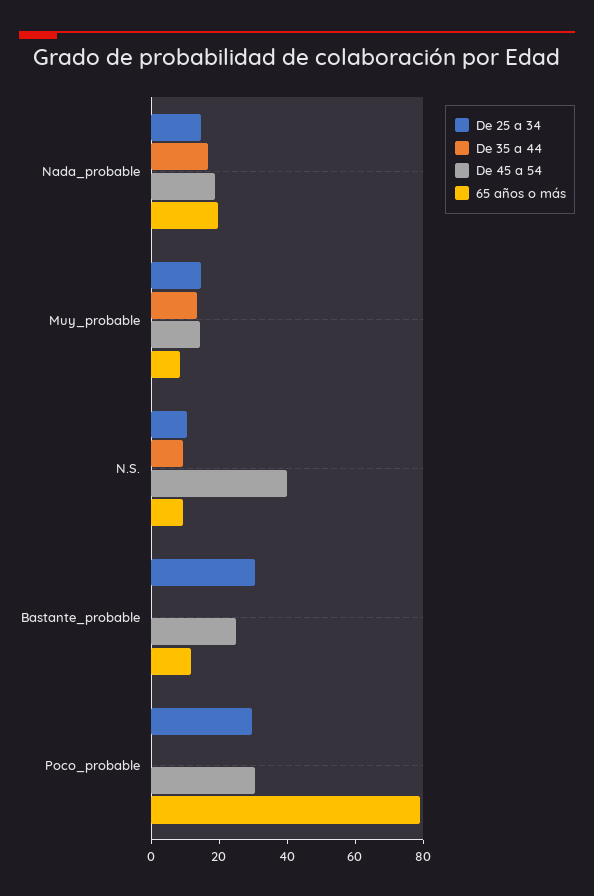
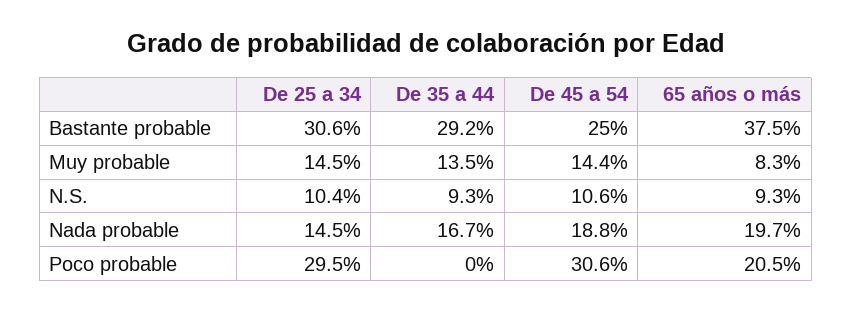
  {
    "De 25 a 34": {
      "Nada_probable": 14.5,
      "Muy_probable": 14.5,
      "N.S.": 10.4,
      "Bastante_probable": 30.6,
      "Poco_probable": 29.5
    },
    "De 35 a 44": {
      "Nada_probable": 16.7,
      "Muy_probable": 13.5,
      "N.S.": 9.3,
-     "Bastante_probable": 0,
+     "Bastante_probable": 29.2,
      "Poco_probable": 0
    },
    "De 45 a 54": {
      "Nada_probable": 18.8,
      "Muy_probable": 14.4,
-     "N.S.": 40,
+     "N.S.": 10.6,
      "Bastante_probable": 25,
      "Poco_probable": 30.6
    },
    "65 años o más": {
      "Nada_probable": 19.7,
      "Muy_probable": 8.3,
      "N.S.": 9.3,
-     "Bastante_probable": 10,
+     "Bastante_probable": 37.5,
-     "Poco_probable": 80
+     "Poco_probable": 20.5
    }
  }

